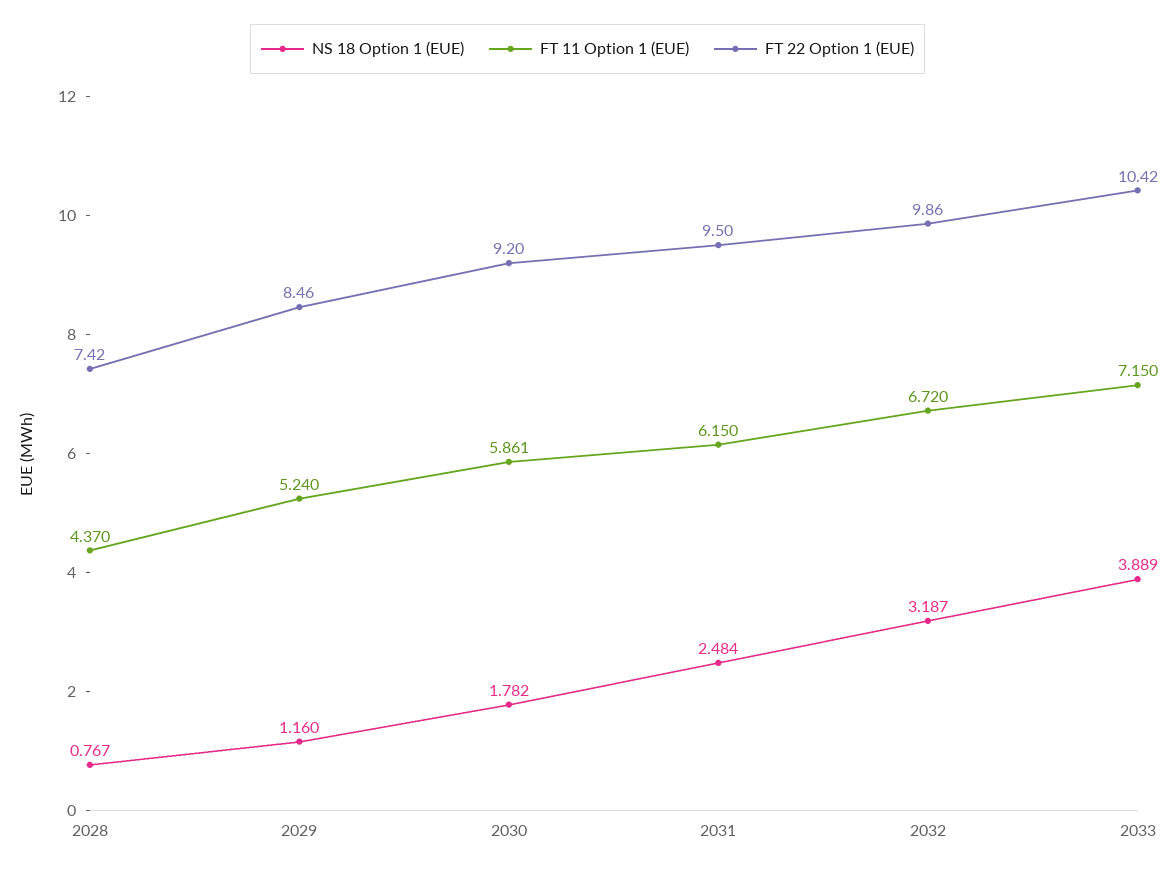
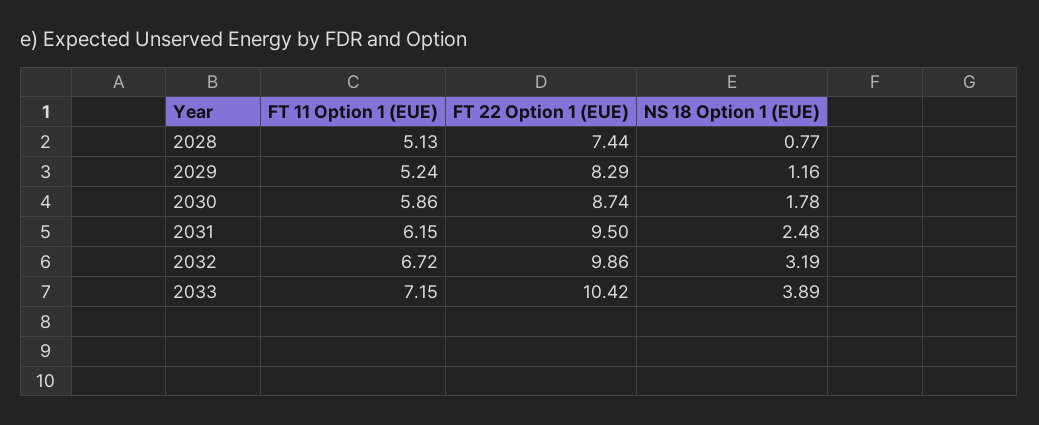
  {
    "NS 18 Option 1 (EUE)": {
      "2028": 0.767,
      "2029": 1.16,
      "2030": 1.782,
      "2031": 2.484,
      "2032": 3.187,
      "2033": 3.889
    },
    "FT 11 Option 1 (EUE)": {
-     "2028": 4.37,
+     "2028": 5.13,
      "2029": 5.24,
      "2030": 5.861,
      "2031": 6.15,
      "2032": 6.72,
      "2033": 7.15
    },
    "FT 22 Option 1 (EUE)": {
-     "2028": 7.42,
+     "2028": 7.44,
-     "2029": 8.46,
+     "2029": 8.29,
-     "2030": 9.2,
+     "2030": 8.74,
      "2031": 9.5,
      "2032": 9.86,
      "2033": 10.42
    }
  }

